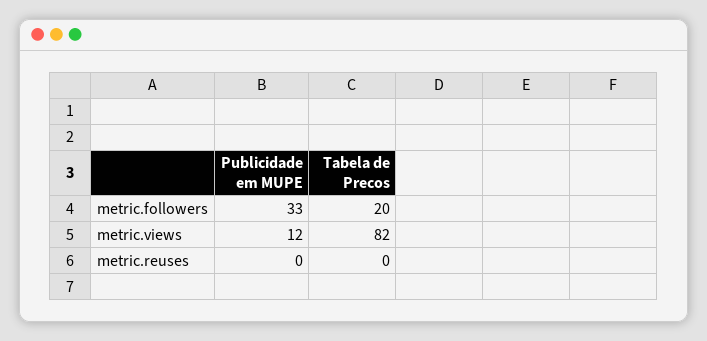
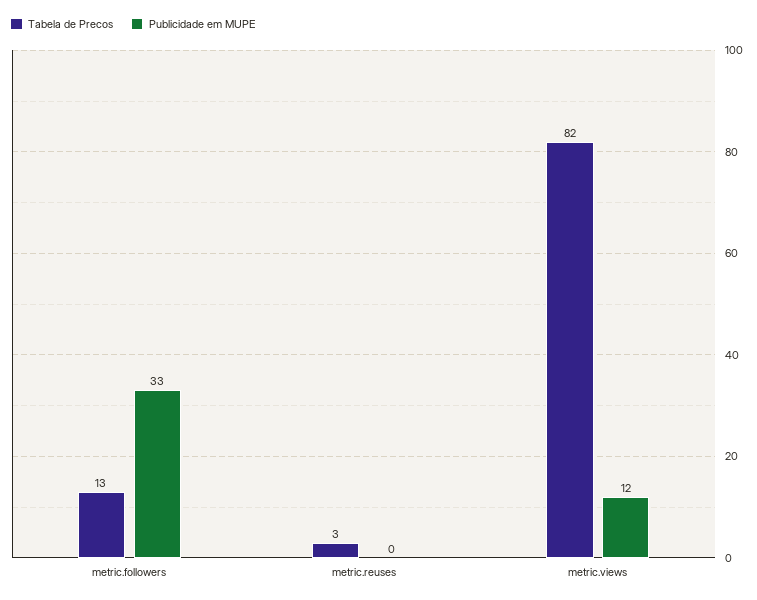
  {
    "Publicidade em MUPE": {
      "metric.followers": 33,
      "metric.views": 12,
      "metric.reuses": 0
    },
    "Tabela de Precos": {
-     "metric.followers": 20,
+     "metric.followers": 13,
      "metric.views": 82,
-     "metric.reuses": 0
+     "metric.reuses": 3
    }
  }

